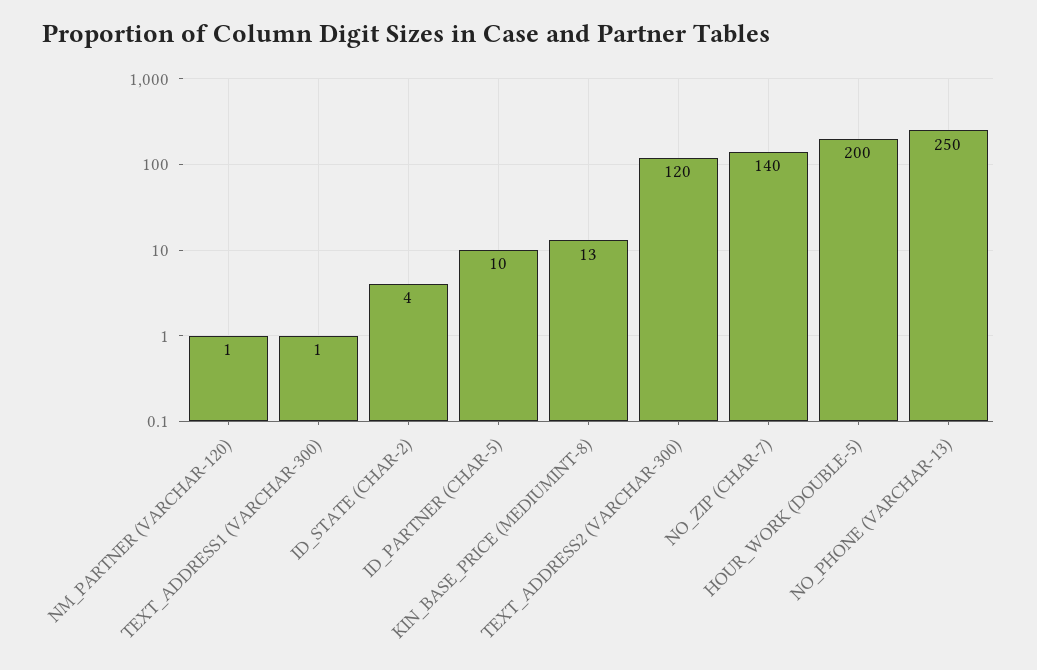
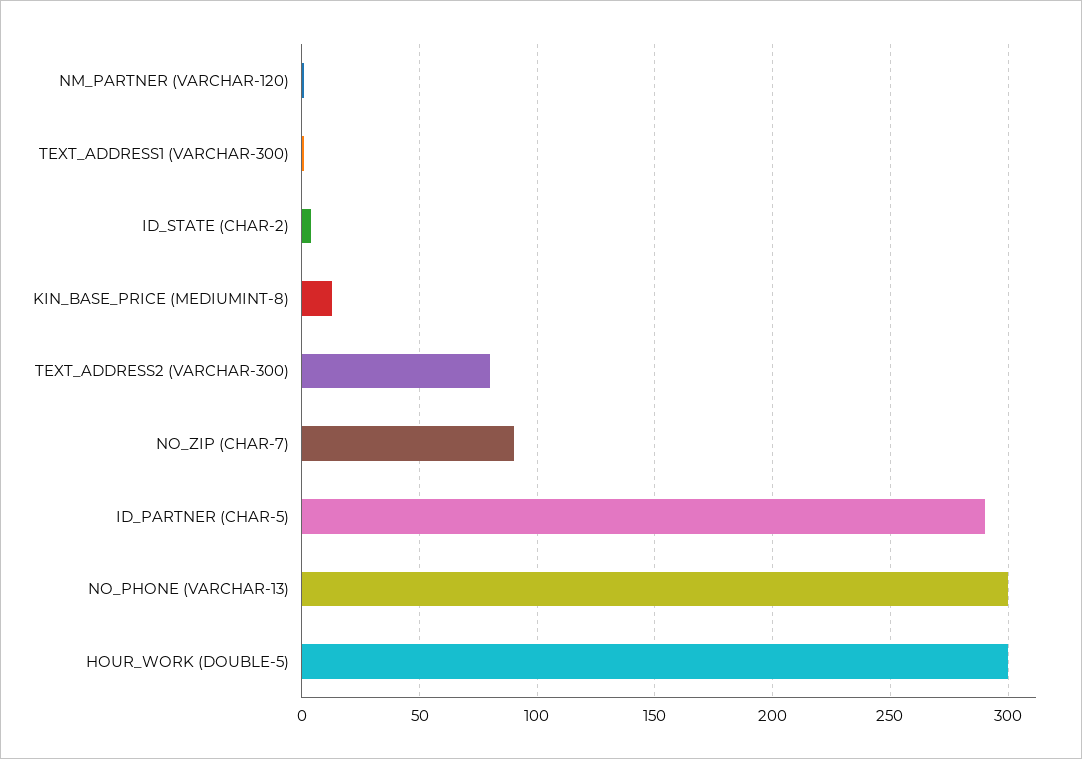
  {
    "NM_PARTNER (VARCHAR-120)": 1,
    "TEXT_ADDRESS1 (VARCHAR-300)": 1,
    "ID_STATE (CHAR-2)": 4,
-   "ID_PARTNER (CHAR-5)": 10,
+   "ID_PARTNER (CHAR-5)": 290,
    "KIN_BASE_PRICE (MEDIUMINT-8)": 13,
-   "TEXT_ADDRESS2 (VARCHAR-300)": 120,
+   "TEXT_ADDRESS2 (VARCHAR-300)": 80,
-   "NO_ZIP (CHAR-7)": 140,
+   "NO_ZIP (CHAR-7)": 90,
-   "HOUR_WORK (DOUBLE-5)": 200,
+   "HOUR_WORK (DOUBLE-5)": 300,
-   "NO_PHONE (VARCHAR-13)": 250
+   "NO_PHONE (VARCHAR-13)": 300
  }

